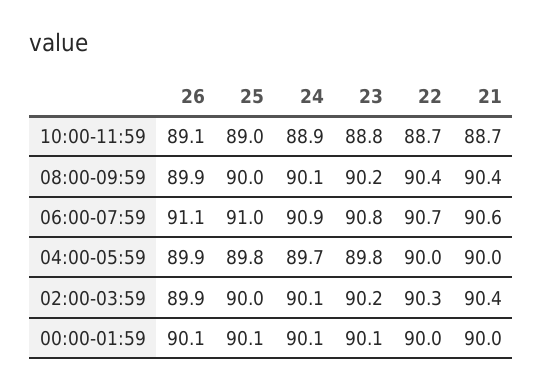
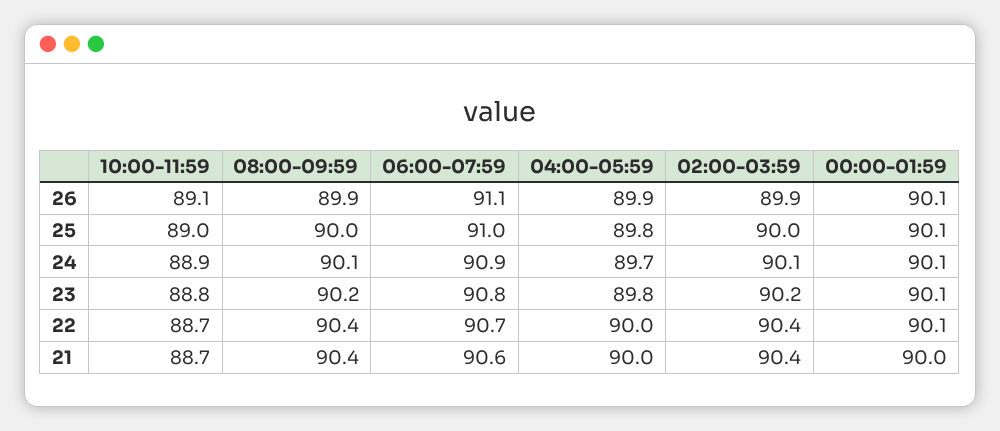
  {
    "26": {
      "10:00-11:59": 89.1,
      "08:00-09:59": 89.9,
      "06:00-07:59": 91.1,
      "04:00-05:59": 89.9,
      "02:00-03:59": 89.9,
      "00:00-01:59": 90.1
    },
    "25": {
      "10:00-11:59": 89,
      "08:00-09:59": 90,
      "06:00-07:59": 91,
      "04:00-05:59": 89.8,
      "02:00-03:59": 90,
      "00:00-01:59": 90.1
    },
    "24": {
      "10:00-11:59": 88.9,
      "08:00-09:59": 90.1,
      "06:00-07:59": 90.9,
      "04:00-05:59": 89.7,
      "02:00-03:59": 90.1,
      "00:00-01:59": 90.1
    },
    "23": {
      "10:00-11:59": 88.8,
      "08:00-09:59": 90.2,
      "06:00-07:59": 90.8,
      "04:00-05:59": 89.8,
      "02:00-03:59": 90.2,
      "00:00-01:59": 90.1
    },
    "22": {
      "10:00-11:59": 88.7,
      "08:00-09:59": 90.4,
      "06:00-07:59": 90.7,
      "04:00-05:59": 90,
-     "02:00-03:59": 90.3,
+     "02:00-03:59": 90.4,
-     "00:00-01:59": 90
+     "00:00-01:59": 90.1
    },
    "21": {
      "10:00-11:59": 88.7,
      "08:00-09:59": 90.4,
      "06:00-07:59": 90.6,
      "04:00-05:59": 90,
      "02:00-03:59": 90.4,
      "00:00-01:59": 90
    }
  }

